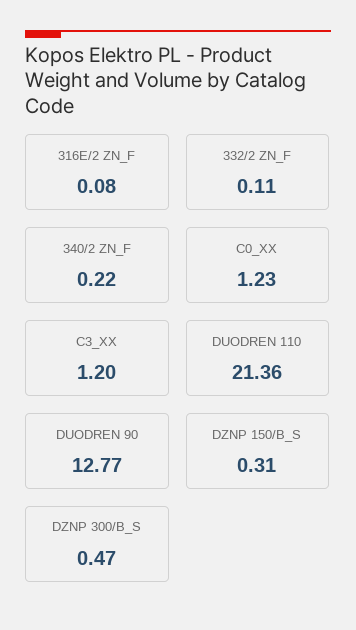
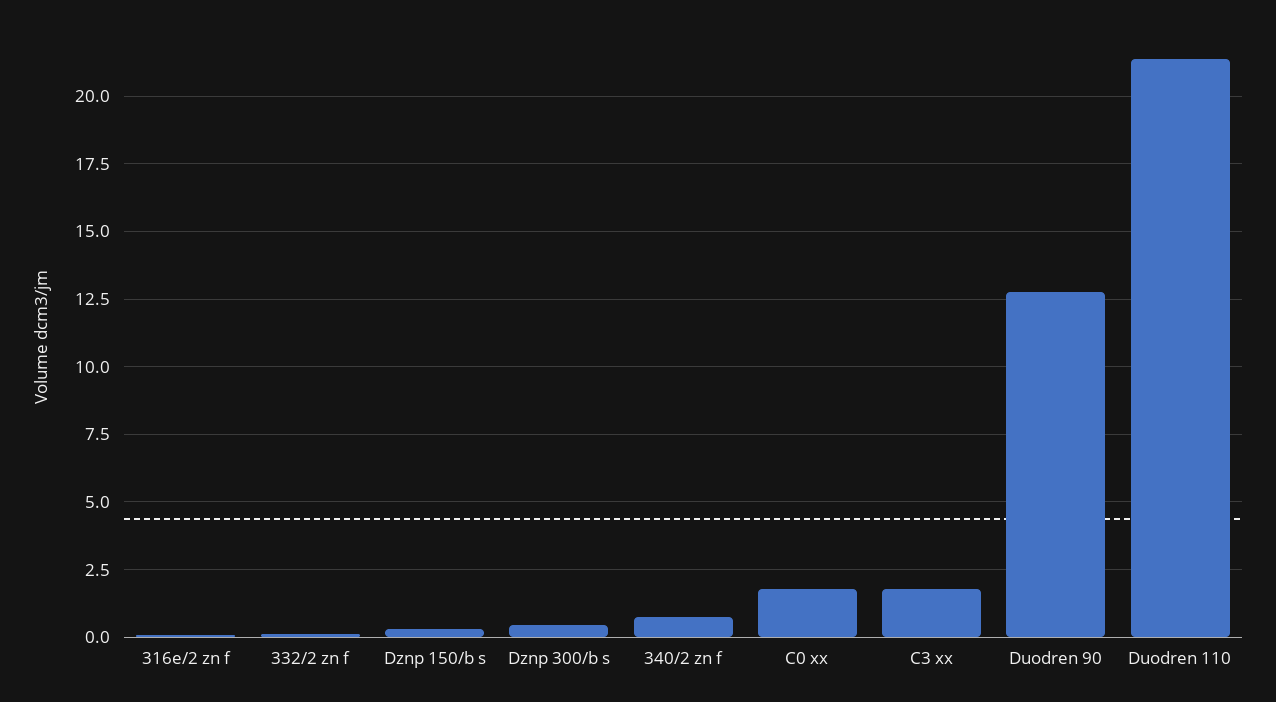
  {
    "316E/2 ZN_F": 0.08,
    "332/2 ZN_F": 0.11,
-   "340/2 ZN_F": 0.22,
+   "340/2 ZN_F": 0.75,
-   "C0_XX": 1.23,
+   "C0_XX": 1.75,
-   "C3_XX": 1.2,
+   "C3_XX": 1.75,
    "DUODREN 110": 21.36,
    "DUODREN 90": 12.77,
    "DZNP 150/B_S": 0.31,
    "DZNP 300/B_S": 0.47
  }

